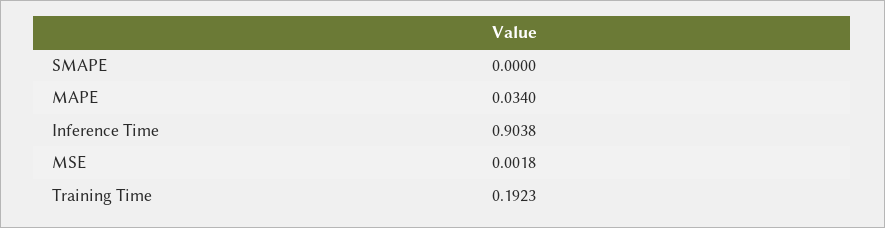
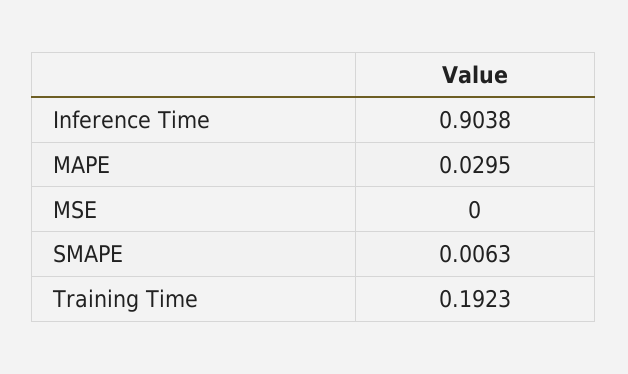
  {
-   "SMAPE": 0,
+   "SMAPE": 0.0063,
-   "MAPE": 0.034,
+   "MAPE": 0.0295,
    "Inference Time": 0.9038,
-   "MSE": 0.0018,
+   "MSE": 0,
    "Training Time": 0.1923
  }

